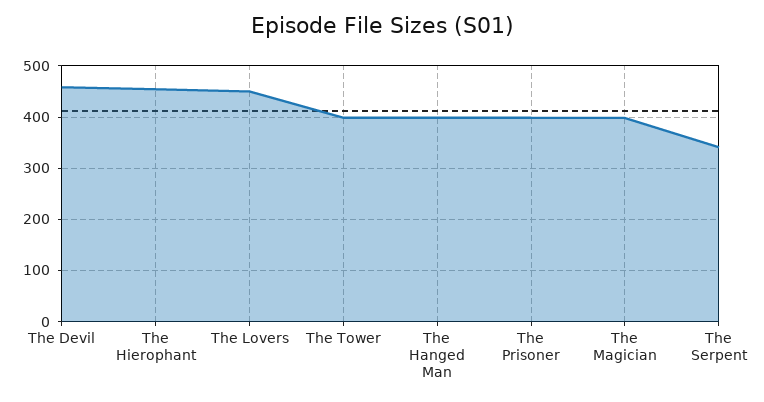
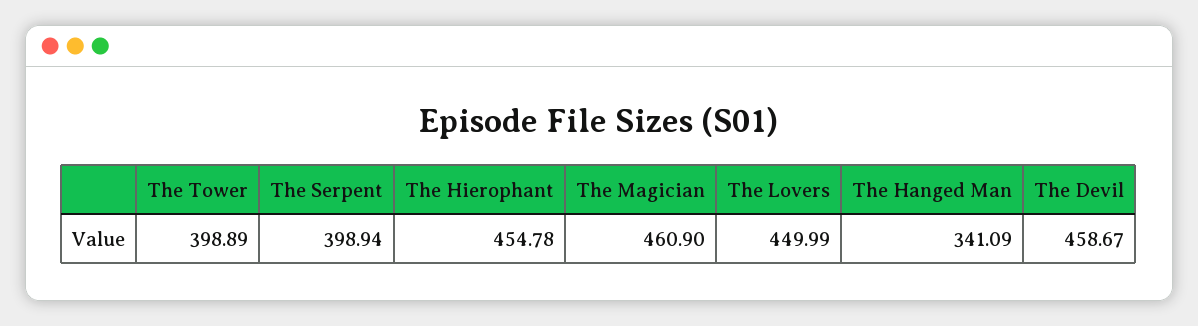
  {
    "The Devil": 458.67,
    "The Hierophant": 454.78,
    "The Lovers": 449.99,
    "The Tower": 398.89,
-   "The Hanged Man": 400,
+   "The Hanged Man": 341.09,
-   "The Prisoner": 400,
-   "The Magician": 400,
+   "The Magician": 460.9,
-   "The Serpent": 340
+   "The Serpent": 398.94
  }

